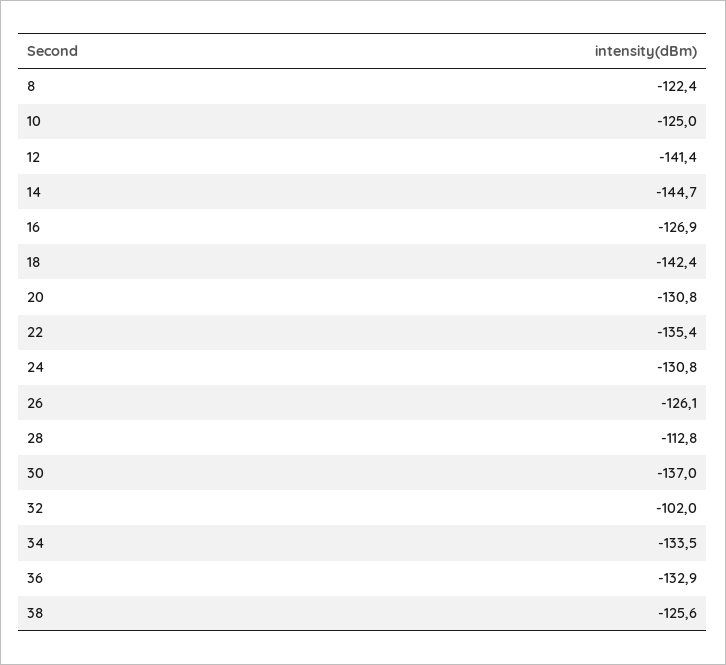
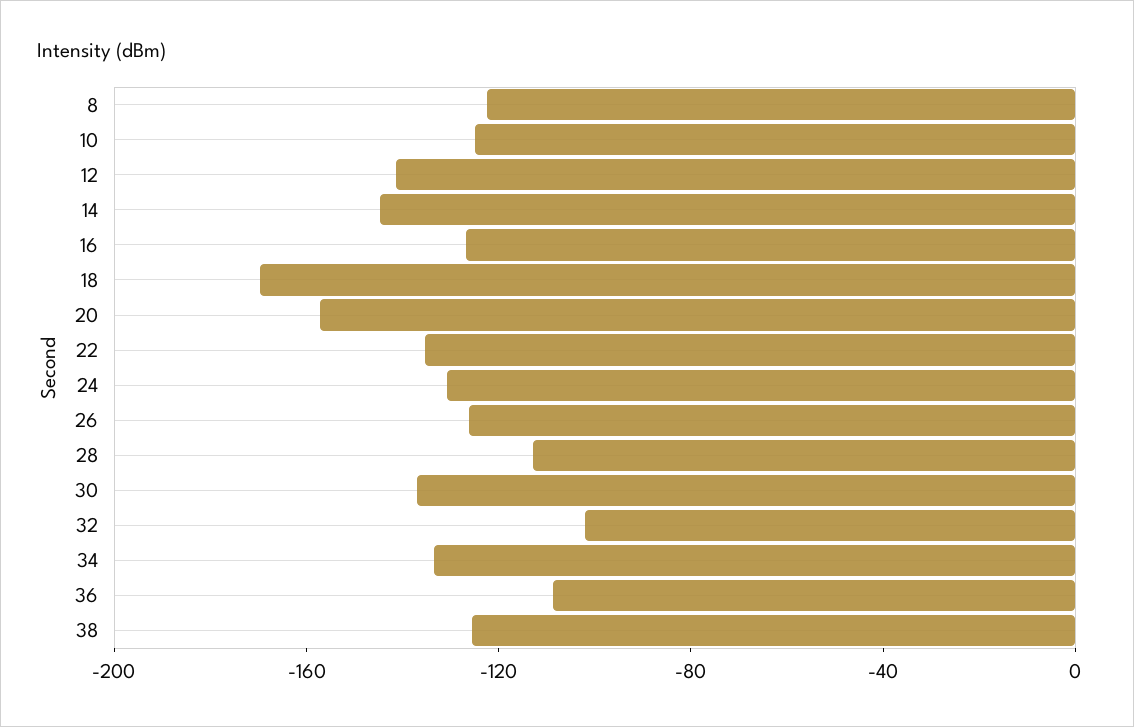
  {
    "8": -122.4,
    "10": -125,
    "12": -141.4,
    "14": -144.7,
    "16": -126.9,
-   "18": -142.4,
+   "18": -170,
-   "20": -130.8,
+   "20": -160,
    "22": -135.4,
    "24": -130.8,
    "26": -126.1,
    "28": -112.8,
    "30": -137,
    "32": -102,
    "34": -133.5,
-   "36": -132.9,
+   "36": -110,
    "38": -125.6
  }

